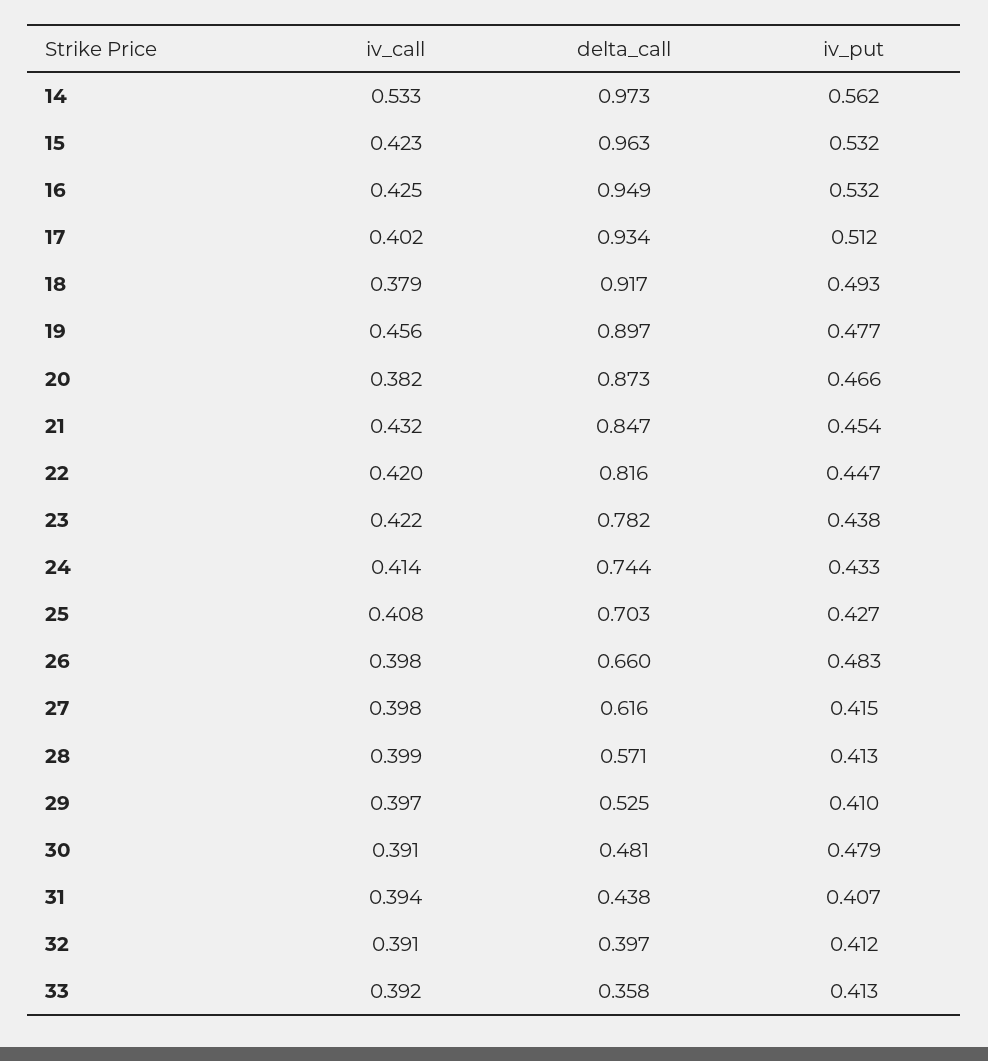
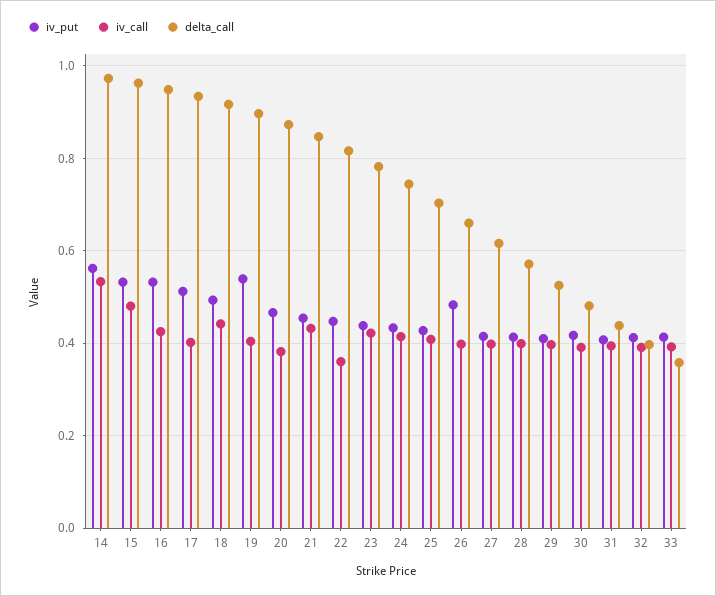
  {
    "iv_call": {
      "14": 0.533,
-     "15": 0.423,
+     "15": 0.48,
      "16": 0.425,
      "17": 0.402,
-     "18": 0.379,
+     "18": 0.44,
-     "19": 0.456,
+     "19": 0.4,
      "20": 0.382,
      "21": 0.432,
-     "22": 0.42,
+     "22": 0.36,
      "23": 0.422,
      "24": 0.414,
      "25": 0.408,
      "26": 0.398,
      "27": 0.398,
      "28": 0.399,
      "29": 0.397,
      "30": 0.391,
      "31": 0.394,
      "32": 0.391,
      "33": 0.392
    },
    "delta_call": {
      "14": 0.973,
      "15": 0.963,
      "16": 0.949,
      "17": 0.934,
      "18": 0.917,
      "19": 0.897,
      "20": 0.873,
      "21": 0.847,
      "22": 0.816,
      "23": 0.782,
      "24": 0.744,
      "25": 0.703,
      "26": 0.66,
      "27": 0.616,
      "28": 0.571,
      "29": 0.525,
      "30": 0.481,
      "31": 0.438,
      "32": 0.397,
      "33": 0.358
    },
    "iv_put": {
      "14": 0.562,
      "15": 0.532,
      "16": 0.532,
      "17": 0.512,
      "18": 0.493,
-     "19": 0.477,
+     "19": 0.54,
      "20": 0.466,
      "21": 0.454,
      "22": 0.447,
      "23": 0.438,
      "24": 0.433,
      "25": 0.427,
      "26": 0.483,
      "27": 0.415,
      "28": 0.413,
      "29": 0.41,
-     "30": 0.479,
+     "30": 0.42,
      "31": 0.407,
      "32": 0.412,
      "33": 0.413
    }
  }

